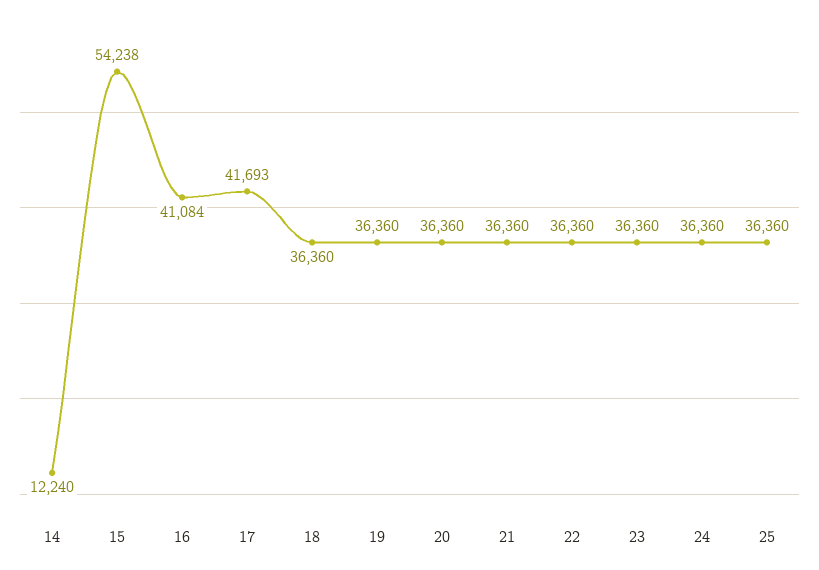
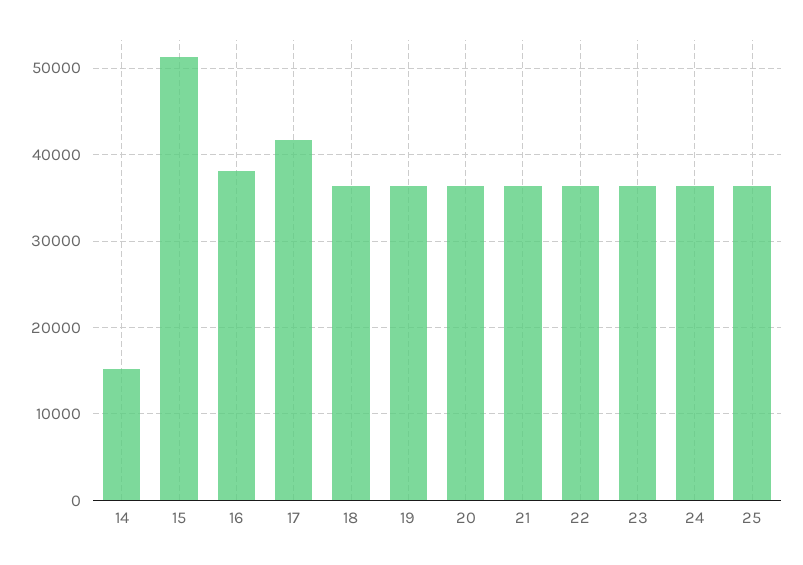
  {
-   "14": 12240,
+   "14": 15000,
-   "15": 54238,
+   "15": 51000,
-   "16": 41084,
+   "16": 38000,
    "17": 41693,
    "18": 36360,
    "19": 36360,
    "20": 36360,
    "21": 36360,
    "22": 36360,
    "23": 36360,
    "24": 36360,
    "25": 36360
  }

